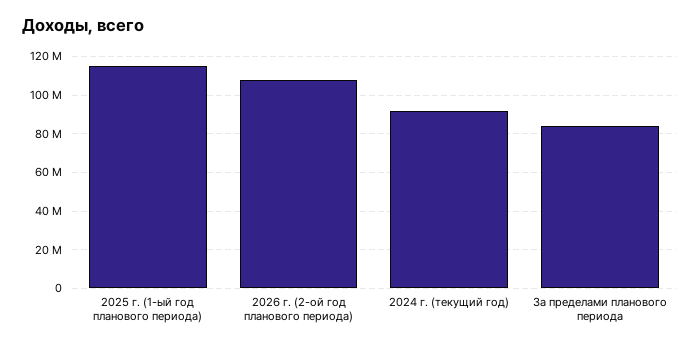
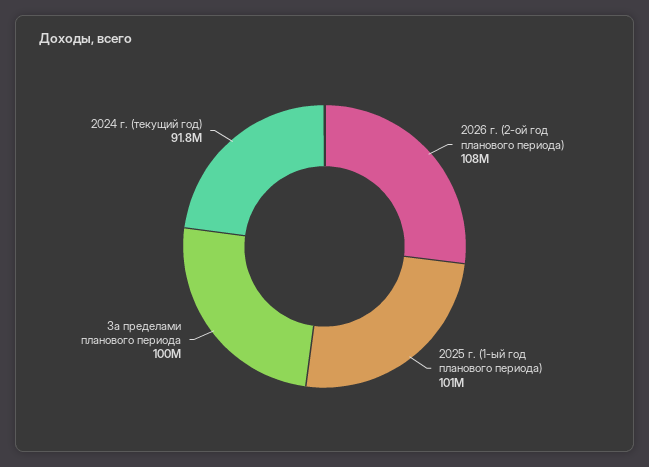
  {
-   "2025 г. (1-ый год планового периода)": 115000000,
+   "2025 г. (1-ый год планового периода)": 101000000,
    "2026 г. (2-ой год планового периода)": 108000000,
    "2024 г. (текущий год)": 91800000,
-   "За пределами планового периода": 85000000
+   "За пределами планового периода": 100000000
  }

